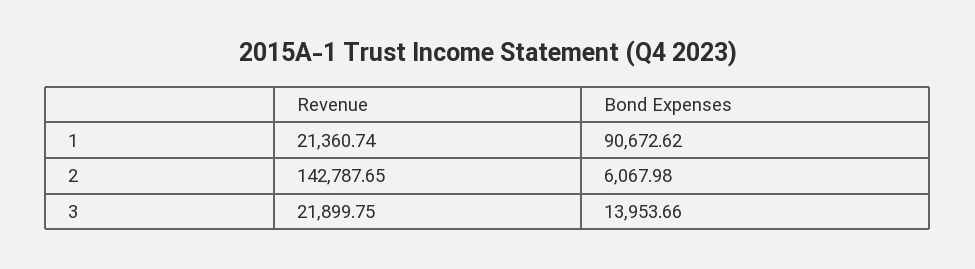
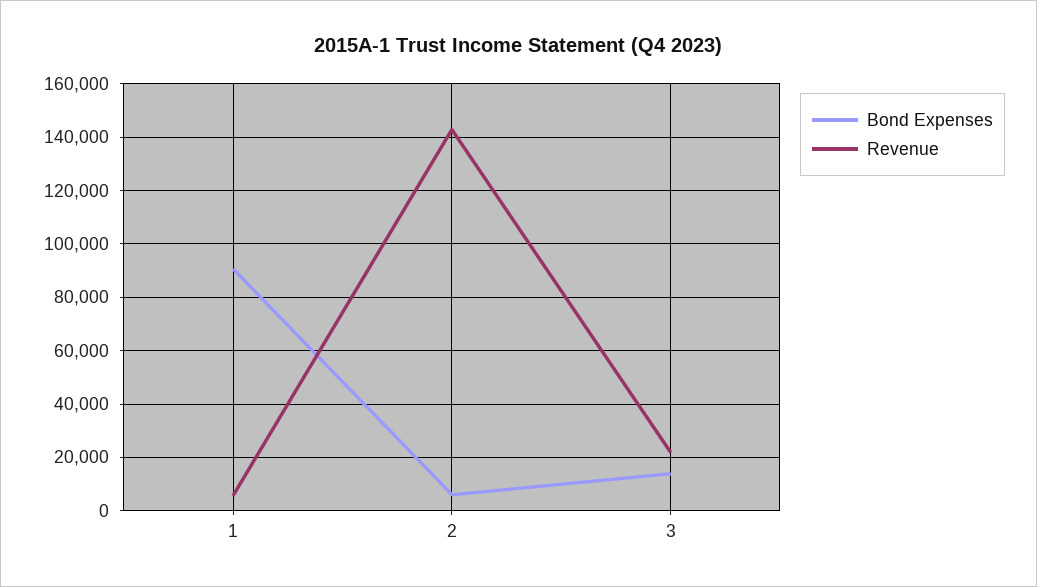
  {
    "Revenue": {
-     "1": 21360.74,
+     "1": 5000,
      "2": 142787.65,
      "3": 21899.75
    },
    "Bond Expenses": {
      "1": 90672.62,
      "2": 6067.98,
      "3": 13953.66
    }
  }

